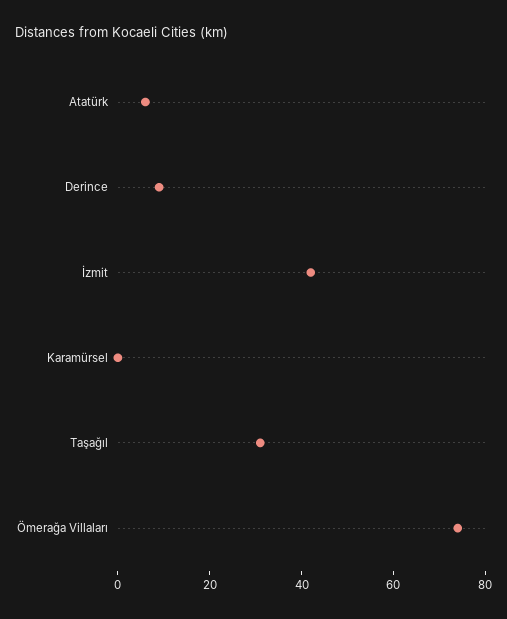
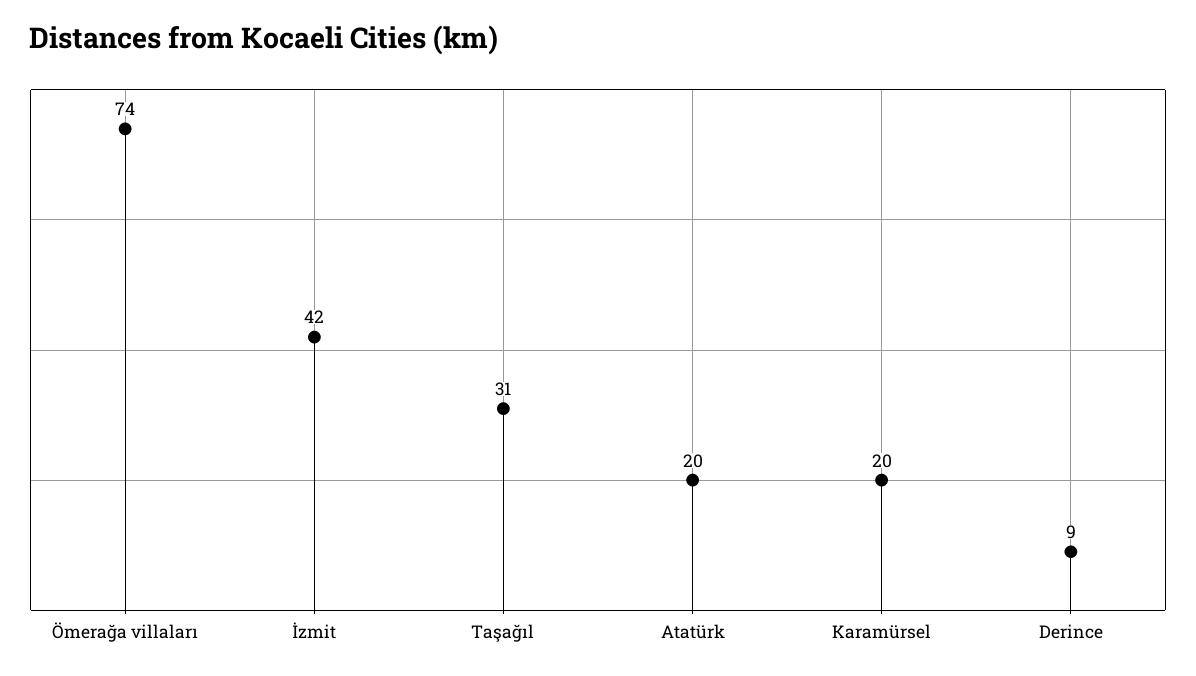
  {
-   "Atatürk": 5,
+   "Atatürk": 20,
    "Derince": 9,
    "İzmit": 42,
-   "Karamürsel": 0,
+   "Karamürsel": 20,
    "Taşağıl": 31,
    "Ömerağa Villaları": 74
  }

